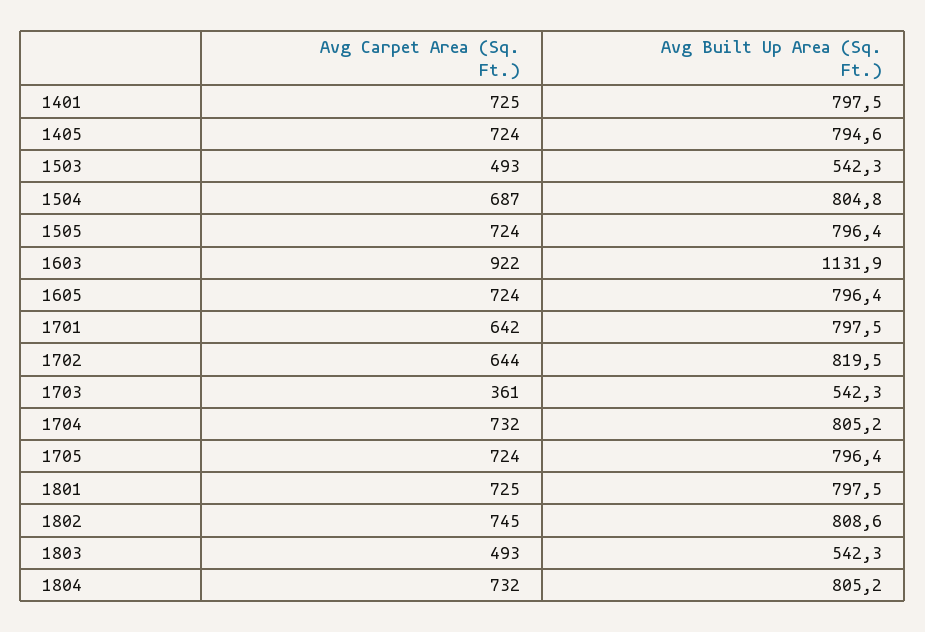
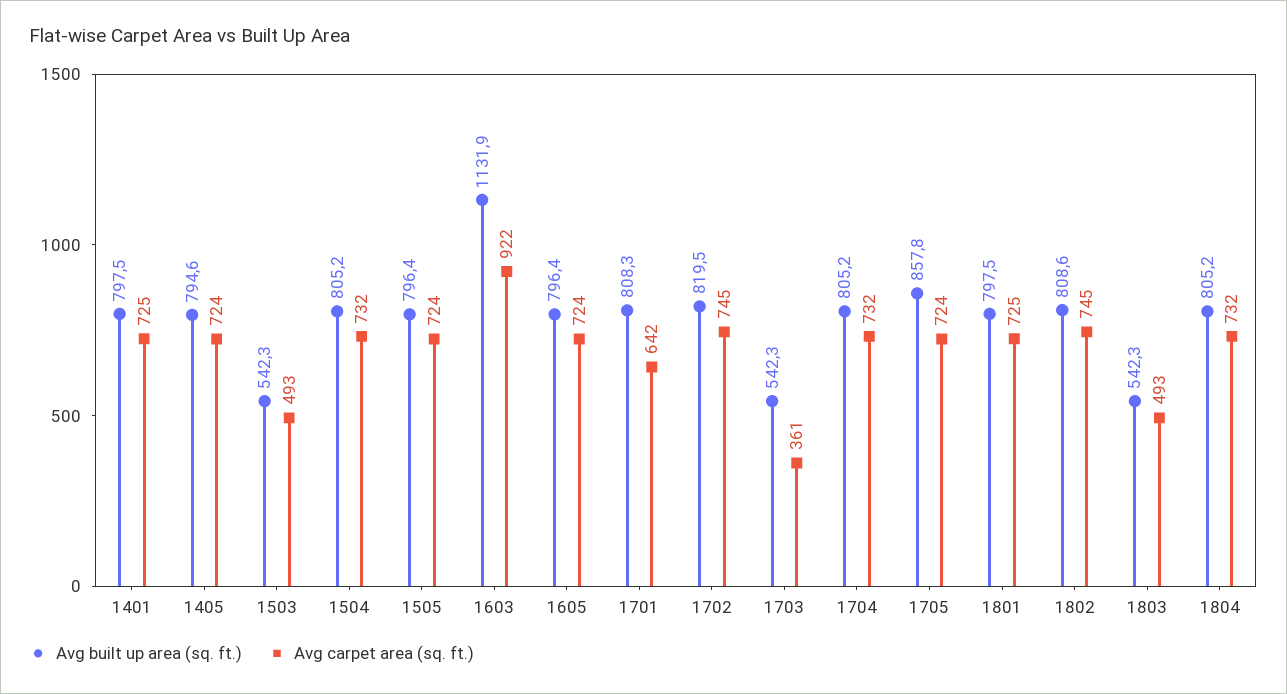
  {
    "Avg Carpet Area (Sq. Ft.)": {
      "1401": 725,
      "1405": 724,
      "1503": 493,
-     "1504": 687,
+     "1504": 732,
      "1505": 724,
      "1603": 922,
      "1605": 724,
      "1701": 642,
-     "1702": 644,
+     "1702": 745,
      "1703": 361,
      "1704": 732,
      "1705": 724,
      "1801": 725,
      "1802": 745,
      "1803": 493,
      "1804": 732
    },
    "Avg Built Up Area (Sq. Ft.)": {
      "1401": 797.5,
      "1405": 794.6,
      "1503": 542.3,
-     "1504": 804.8,
+     "1504": 805.2,
      "1505": 796.4,
      "1603": 1131.9,
      "1605": 796.4,
-     "1701": 797.5,
+     "1701": 808.3,
      "1702": 819.5,
      "1703": 542.3,
      "1704": 805.2,
-     "1705": 796.4,
+     "1705": 857.8,
      "1801": 797.5,
      "1802": 808.6,
      "1803": 542.3,
      "1804": 805.2
    }
  }

